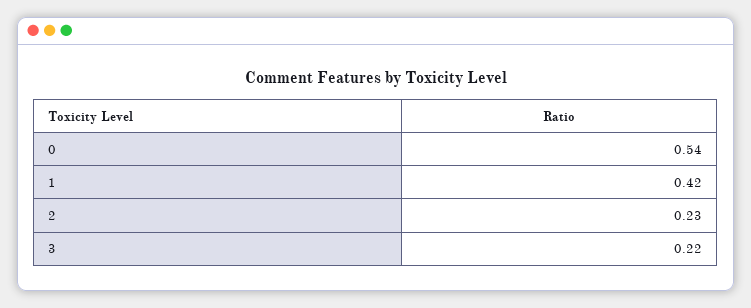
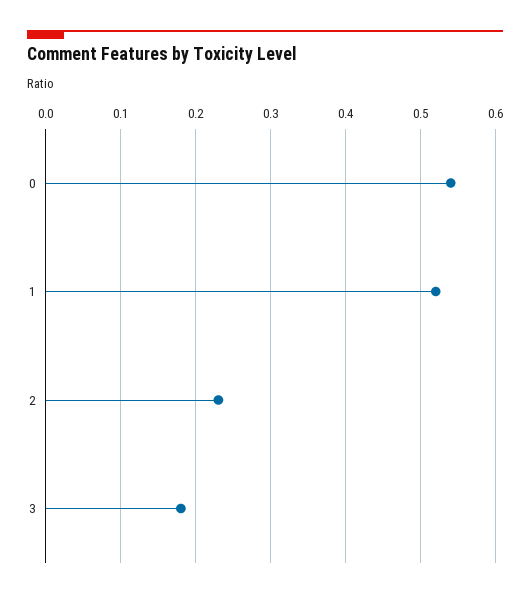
  {
    "0": 0.54,
-   "1": 0.42,
+   "1": 0.52,
    "2": 0.23,
-   "3": 0.22
+   "3": 0.18
  }

